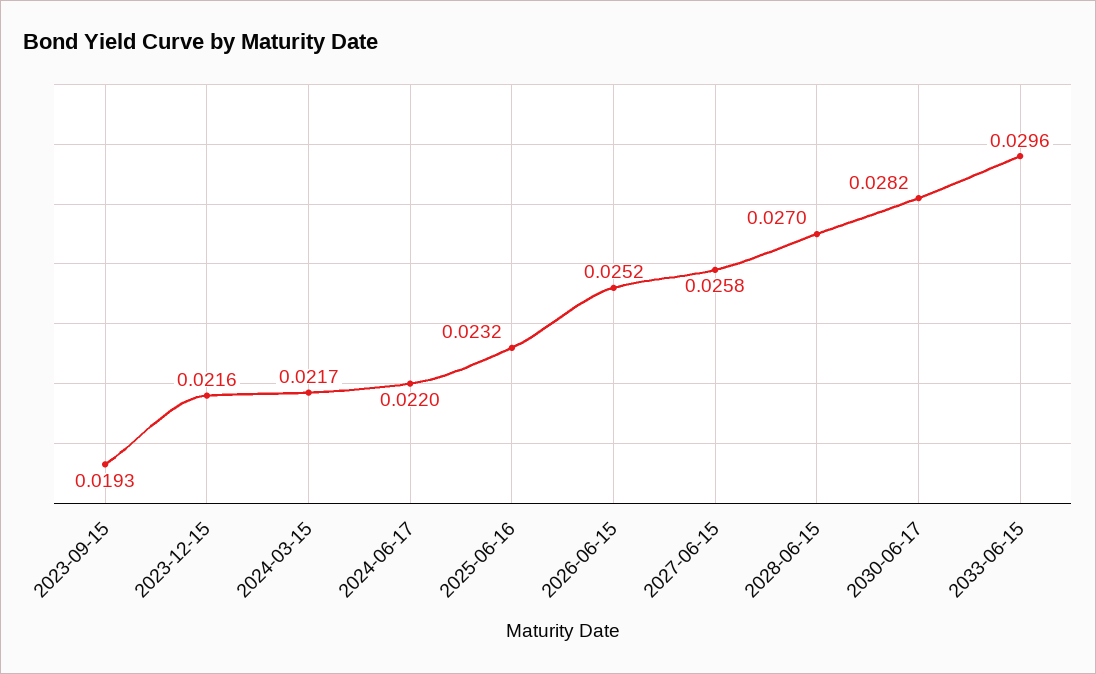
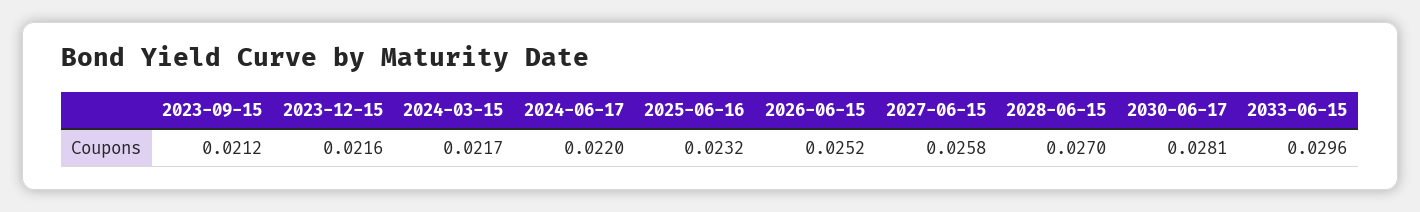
  {
-   "2023-09-15": 0.0193,
+   "2023-09-15": 0.0212,
    "2023-12-15": 0.0216,
    "2024-03-15": 0.0217,
    "2024-06-17": 0.022,
    "2025-06-16": 0.0232,
    "2026-06-15": 0.0252,
    "2027-06-15": 0.0258,
    "2028-06-15": 0.027,
-   "2030-06-17": 0.0282,
+   "2030-06-17": 0.0281,
    "2033-06-15": 0.0296
  }

